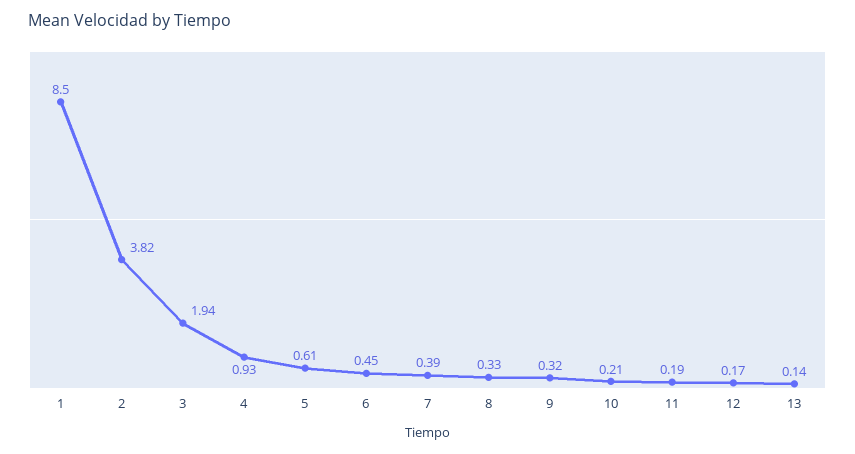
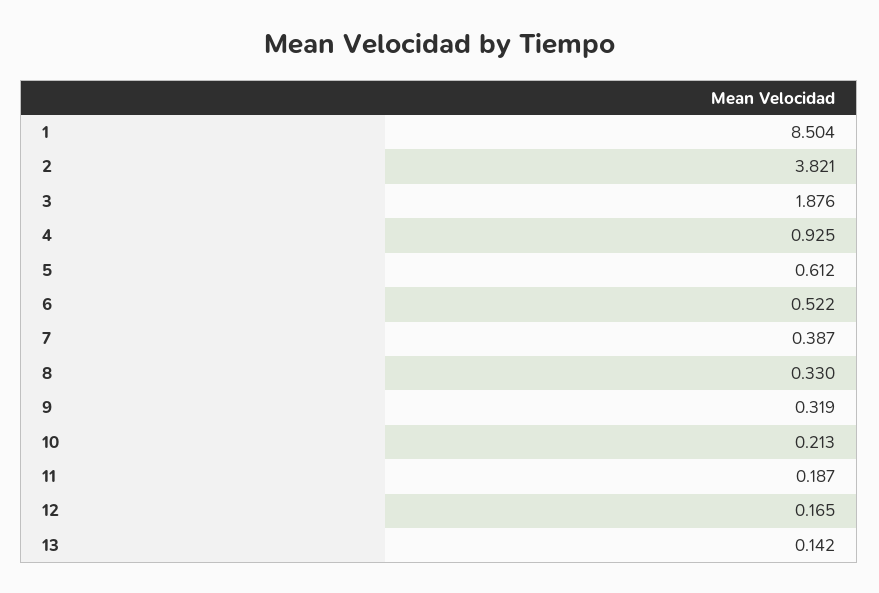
  {
    "1": 8.504,
    "2": 3.821,
-   "3": 1.94,
+   "3": 1.876,
    "4": 0.925,
    "5": 0.612,
-   "6": 0.45,
+   "6": 0.522,
    "7": 0.387,
    "8": 0.33,
    "9": 0.319,
    "10": 0.213,
    "11": 0.187,
    "12": 0.165,
    "13": 0.142
  }

